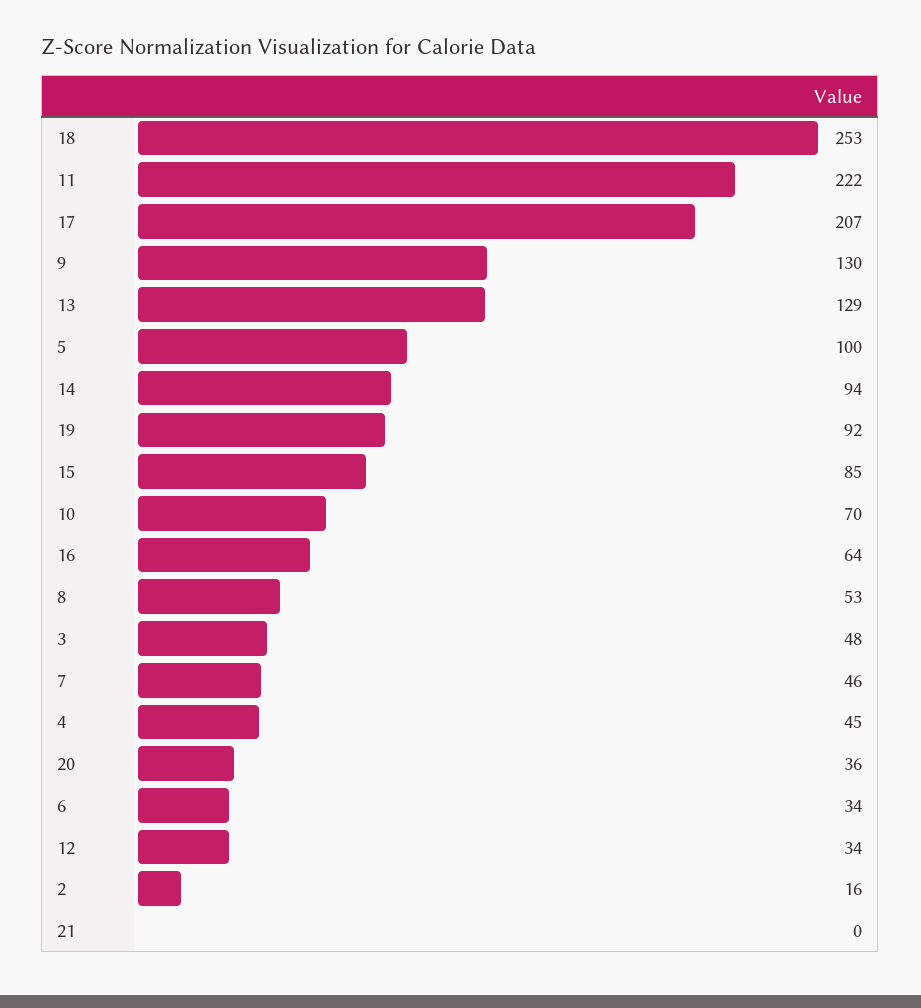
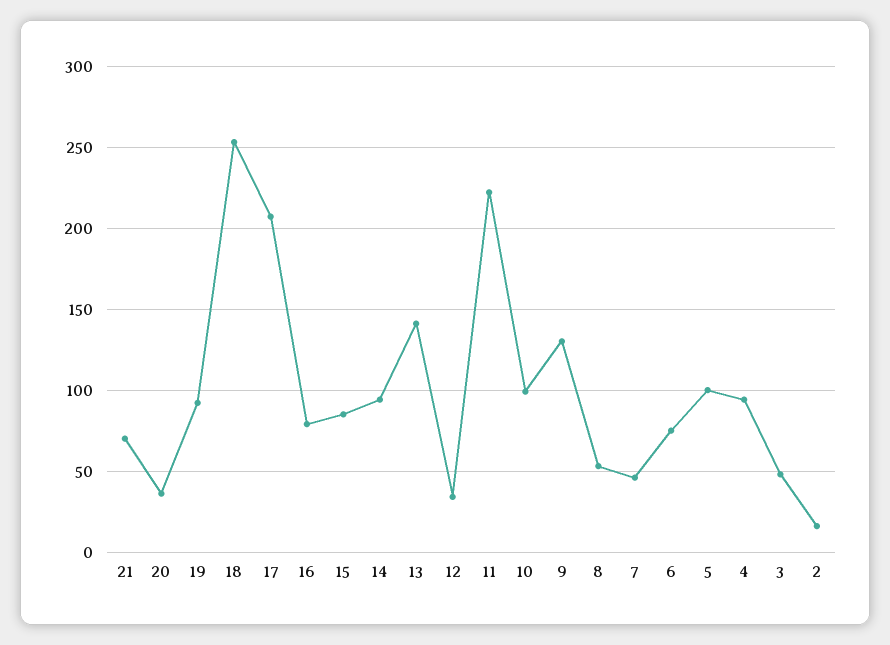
  {
    "18": 253,
    "11": 222,
    "17": 207,
    "9": 130,
-   "13": 129,
+   "13": 140,
    "5": 100,
    "14": 94,
    "19": 92,
    "15": 85,
-   "10": 70,
+   "10": 100,
-   "16": 64,
+   "16": 80,
    "8": 53,
    "3": 48,
    "7": 46,
-   "4": 45,
+   "4": 95,
    "20": 36,
-   "6": 34,
+   "6": 75,
    "12": 34,
    "2": 16,
-   "21": 0
+   "21": 70
  }

